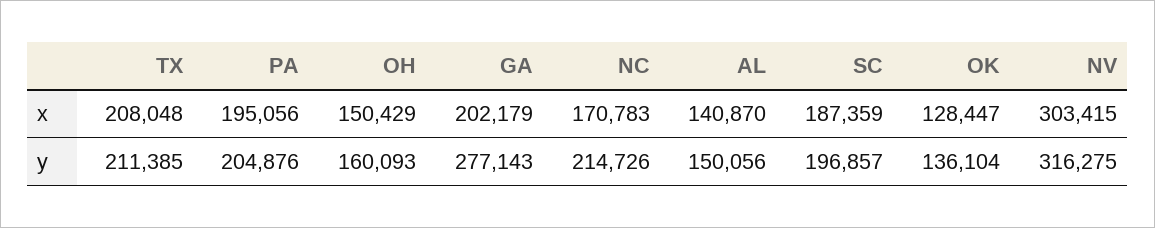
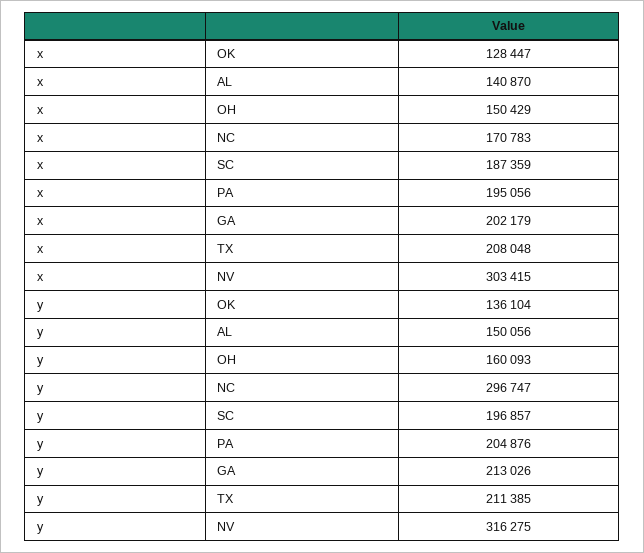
  {
    "TX": {
      "x": 208048,
      "y": 211385
    },
    "PA": {
      "x": 195056,
      "y": 204876
    },
    "OH": {
      "x": 150429,
      "y": 160093
    },
    "GA": {
      "x": 202179,
-     "y": 277143
+     "y": 213026
    },
    "NC": {
      "x": 170783,
-     "y": 214726
+     "y": 296747
    },
    "AL": {
      "x": 140870,
      "y": 150056
    },
    "SC": {
      "x": 187359,
      "y": 196857
    },
    "OK": {
      "x": 128447,
      "y": 136104
    },
    "NV": {
      "x": 303415,
      "y": 316275
    }
  }

